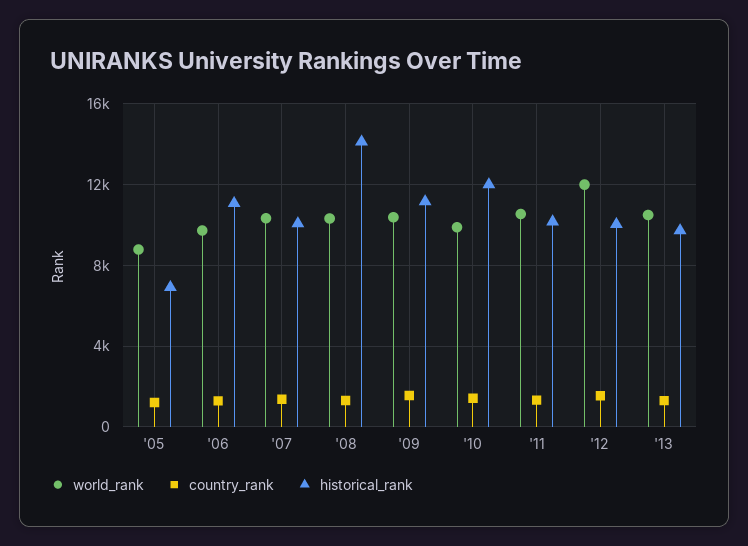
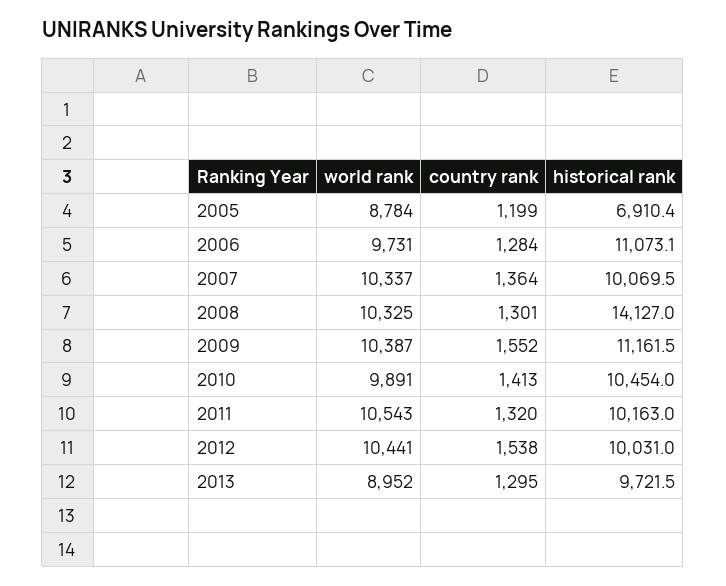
  {
    "world_rank": {
      "'05": 8784,
      "'06": 9731,
      "'07": 10337,
      "'08": 10325,
      "'09": 10387,
      "'10": 9891,
      "'11": 10543,
-     "'12": 12000,
+     "'12": 10441,
-     "'13": 10500
+     "'13": 8952
    },
    "country_rank": {
      "'05": 1199,
      "'06": 1284,
      "'07": 1364,
      "'08": 1301,
      "'09": 1552,
      "'10": 1413,
      "'11": 1320,
      "'12": 1538,
      "'13": 1295
    },
    "historical_rank": {
      "'05": 6910.4,
      "'06": 11073.1,
      "'07": 10069.5,
      "'08": 14127,
      "'09": 11161.5,
-     "'10": 12000,
+     "'10": 10454,
      "'11": 10163,
      "'12": 10031,
      "'13": 9721.5
    }
  }

